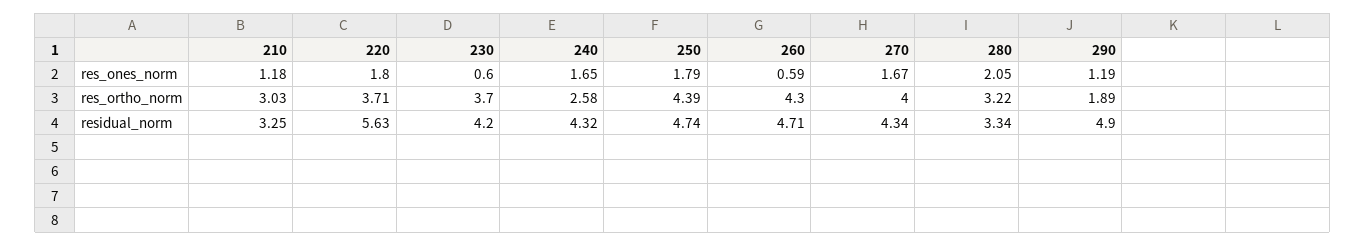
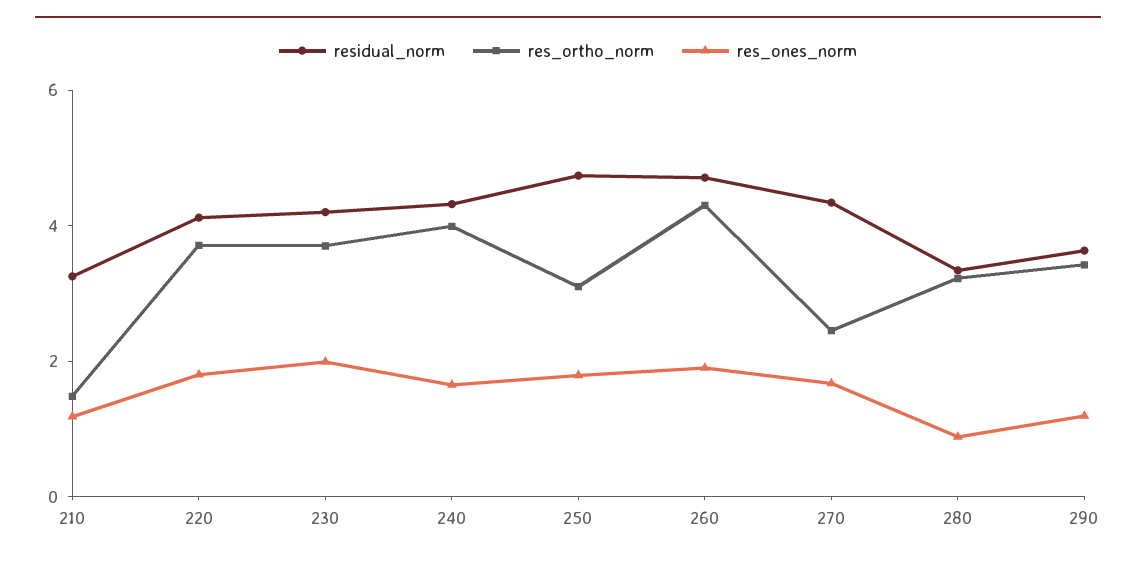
  {
    "res_ones_norm": {
      "210": 1.18,
      "220": 1.8,
-     "230": 0.6,
+     "230": 2,
      "240": 1.65,
      "250": 1.79,
-     "260": 0.59,
+     "260": 2,
      "270": 1.67,
-     "280": 2.05,
+     "280": 1,
      "290": 1.19
    },
    "res_ortho_norm": {
-     "210": 3.03,
+     "210": 1.5,
      "220": 3.71,
      "230": 3.7,
-     "240": 2.58,
+     "240": 4,
-     "250": 4.39,
+     "250": 3,
      "260": 4.3,
-     "270": 4,
+     "270": 2.5,
      "280": 3.22,
-     "290": 1.89
+     "290": 3.5
    },
    "residual_norm": {
      "210": 3.25,
-     "220": 5.63,
+     "220": 4,
      "230": 4.2,
      "240": 4.32,
      "250": 4.74,
      "260": 4.71,
      "270": 4.34,
      "280": 3.34,
-     "290": 4.9
+     "290": 3.5
    }
  }

